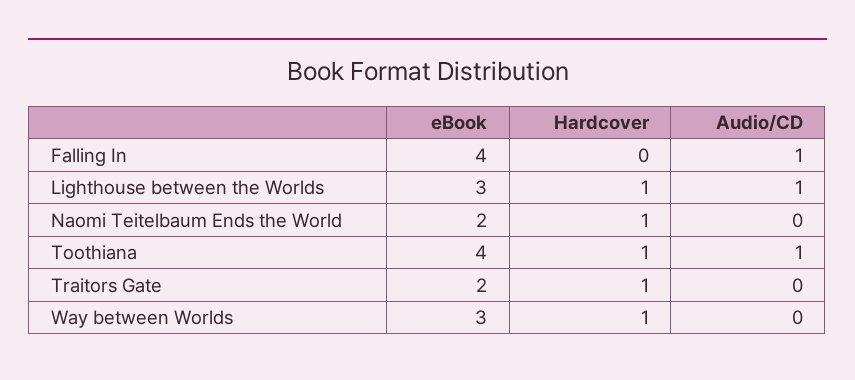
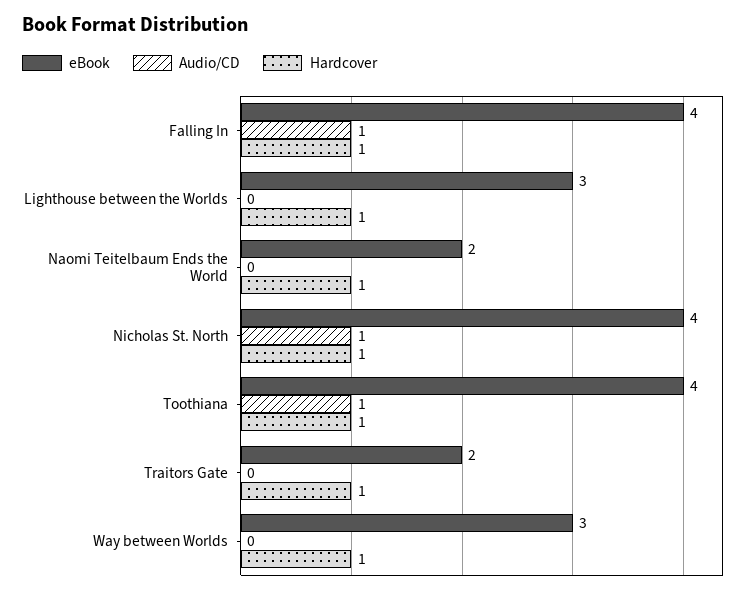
  {
    "eBook": {
      "Falling In": 4,
      "Lighthouse between the Worlds": 3,
      "Naomi Teitelbaum Ends the World": 2,
      "Toothiana": 4,
      "Traitors Gate": 2,
-     "Way between Worlds": 3
+     "Way between Worlds": 3,
+     "Nicholas St. North": 4
    },
    "Hardcover": {
-     "Falling In": 0,
+     "Falling In": 1,
      "Lighthouse between the Worlds": 1,
      "Naomi Teitelbaum Ends the World": 1,
      "Toothiana": 1,
      "Traitors Gate": 1,
-     "Way between Worlds": 1
+     "Way between Worlds": 1,
+     "Nicholas St. North": 1
    },
    "Audio/CD": {
      "Falling In": 1,
-     "Lighthouse between the Worlds": 1,
+     "Lighthouse between the Worlds": 0,
      "Naomi Teitelbaum Ends the World": 0,
      "Toothiana": 1,
      "Traitors Gate": 0,
-     "Way between Worlds": 0
+     "Way between Worlds": 0,
+     "Nicholas St. North": 1
    }
  }

